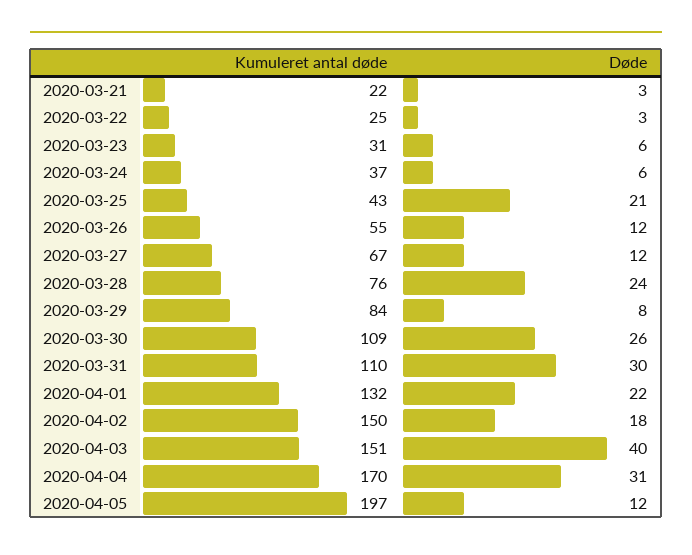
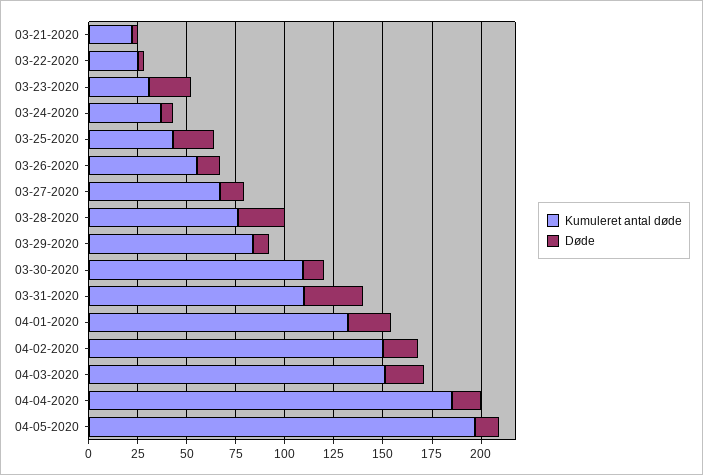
  {
    "Kumuleret antal døde": {
      "2020-03-21": 22,
      "2020-03-22": 25,
      "2020-03-23": 31,
      "2020-03-24": 37,
      "2020-03-25": 43,
      "2020-03-26": 55,
      "2020-03-27": 67,
      "2020-03-28": 76,
      "2020-03-29": 84,
      "2020-03-30": 109,
      "2020-03-31": 110,
      "2020-04-01": 132,
      "2020-04-02": 150,
      "2020-04-03": 151,
-     "2020-04-04": 170,
+     "2020-04-04": 185,
      "2020-04-05": 197
    },
    "Døde": {
      "2020-03-21": 3,
      "2020-03-22": 3,
-     "2020-03-23": 6,
+     "2020-03-23": 20,
      "2020-03-24": 6,
      "2020-03-25": 21,
      "2020-03-26": 12,
      "2020-03-27": 12,
      "2020-03-28": 24,
      "2020-03-29": 8,
-     "2020-03-30": 26,
+     "2020-03-30": 10,
      "2020-03-31": 30,
      "2020-04-01": 22,
      "2020-04-02": 18,
-     "2020-04-03": 40,
+     "2020-04-03": 20,
-     "2020-04-04": 31,
+     "2020-04-04": 15,
      "2020-04-05": 12
    }
  }

